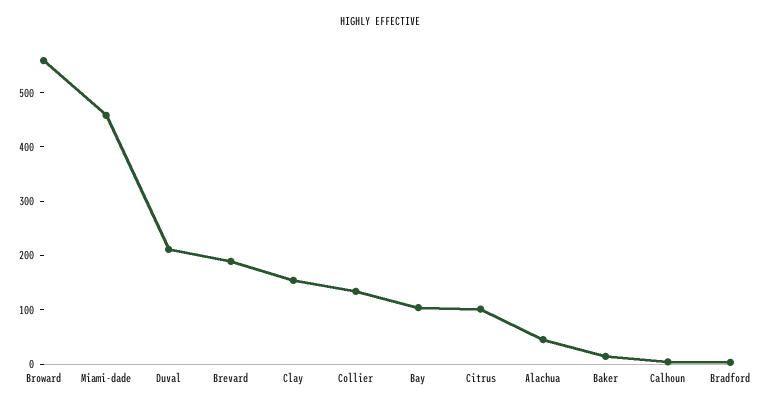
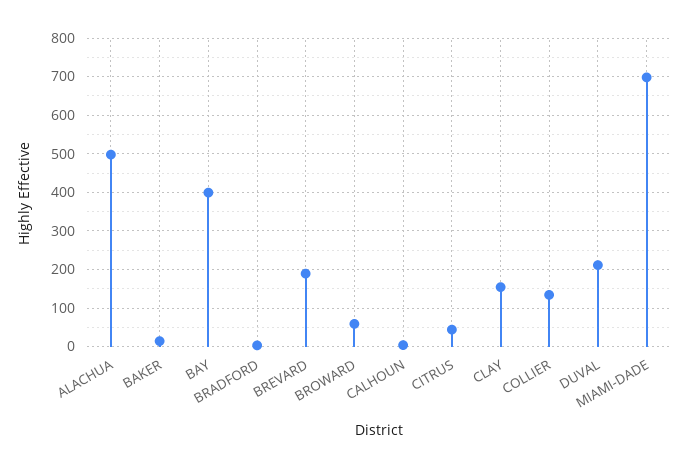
  {
-   "Broward": 560,
+   "Broward": 60,
-   "Miami-dade": 460,
+   "Miami-dade": 700,
    "Duval": 220,
    "Brevard": 180,
    "Clay": 160,
    "Collier": 140,
-   "Bay": 100,
+   "Bay": 400,
-   "Citrus": 100,
+   "Citrus": 40,
-   "Alachua": 40,
+   "Alachua": 500,
    "Baker": 20,
    "Calhoun": 0,
    "Bradford": 0
  }

